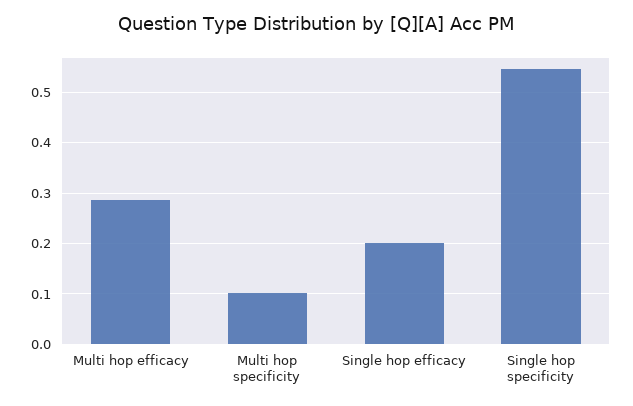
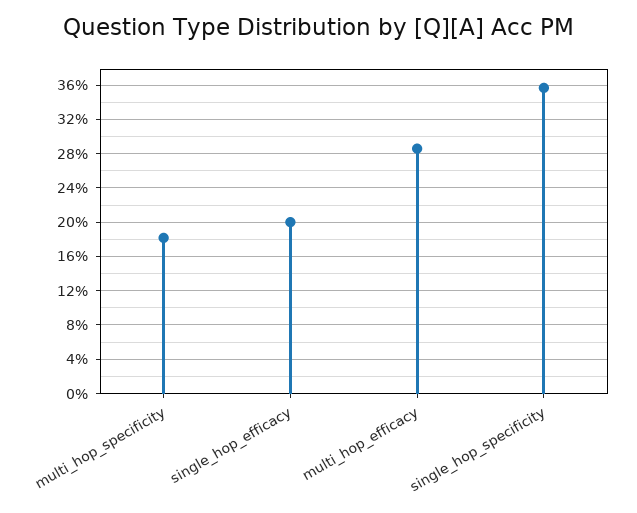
  {
    "Multi hop efficacy": 0.29,
-   "Multi hop specificity": 0.1,
+   "Multi hop specificity": 0.18,
    "Single hop efficacy": 0.2,
-   "Single hop specificity": 0.54
+   "Single hop specificity": 0.36
  }

